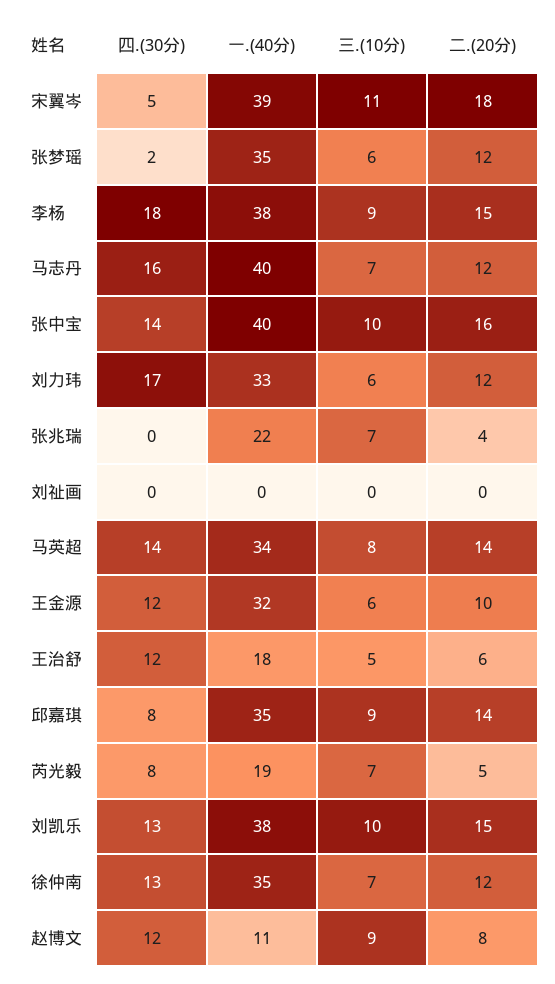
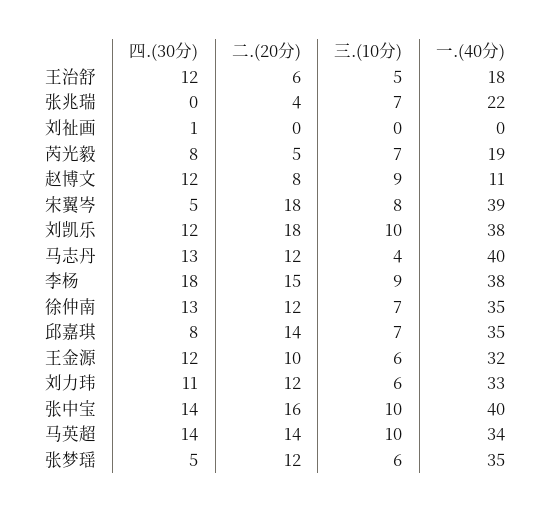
  {
    "四.(30分)": {
      "宋翼岑": 5,
-     "张梦瑶": 2,
+     "张梦瑶": 5,
      "李杨": 18,
-     "马志丹": 16,
+     "马志丹": 13,
      "张中宝": 14,
-     "刘力玮": 17,
+     "刘力玮": 11,
      "张兆瑞": 0,
-     "刘祉画": 0,
+     "刘祉画": 1,
      "马英超": 14,
      "王金源": 12,
      "王治舒": 12,
      "邱嘉琪": 8,
      "芮光毅": 8,
-     "刘凯乐": 13,
+     "刘凯乐": 12,
      "徐仲南": 13,
      "赵博文": 12
    },
    "一.(40分)": {
      "宋翼岑": 39,
      "张梦瑶": 35,
      "李杨": 38,
      "马志丹": 40,
      "张中宝": 40,
      "刘力玮": 33,
      "张兆瑞": 22,
      "刘祉画": 0,
      "马英超": 34,
      "王金源": 32,
      "王治舒": 18,
      "邱嘉琪": 35,
      "芮光毅": 19,
      "刘凯乐": 38,
      "徐仲南": 35,
      "赵博文": 11
    },
    "三.(10分)": {
-     "宋翼岑": 11,
+     "宋翼岑": 8,
      "张梦瑶": 6,
      "李杨": 9,
-     "马志丹": 7,
+     "马志丹": 4,
      "张中宝": 10,
      "刘力玮": 6,
      "张兆瑞": 7,
      "刘祉画": 0,
-     "马英超": 8,
+     "马英超": 10,
      "王金源": 6,
      "王治舒": 5,
-     "邱嘉琪": 9,
+     "邱嘉琪": 7,
      "芮光毅": 7,
      "刘凯乐": 10,
      "徐仲南": 7,
      "赵博文": 9
    },
    "二.(20分)": {
      "宋翼岑": 18,
      "张梦瑶": 12,
      "李杨": 15,
      "马志丹": 12,
      "张中宝": 16,
      "刘力玮": 12,
      "张兆瑞": 4,
      "刘祉画": 0,
      "马英超": 14,
      "王金源": 10,
      "王治舒": 6,
      "邱嘉琪": 14,
      "芮光毅": 5,
-     "刘凯乐": 15,
+     "刘凯乐": 18,
      "徐仲南": 12,
      "赵博文": 8
    }
  }

